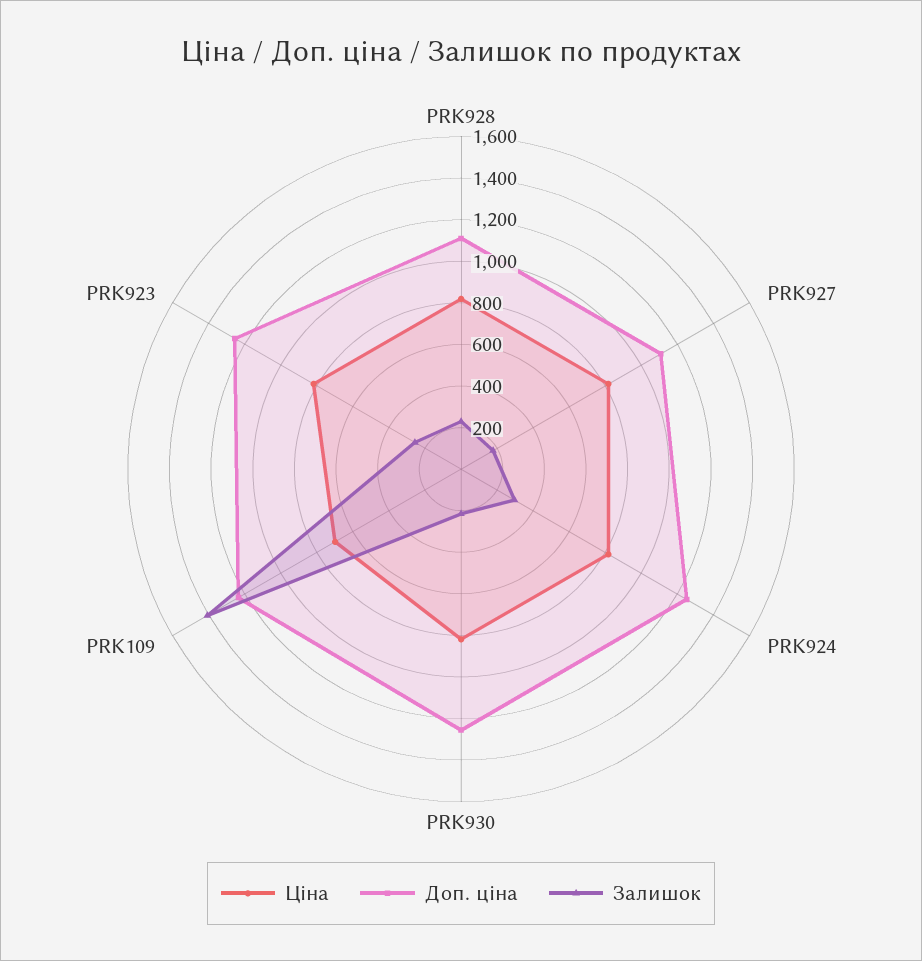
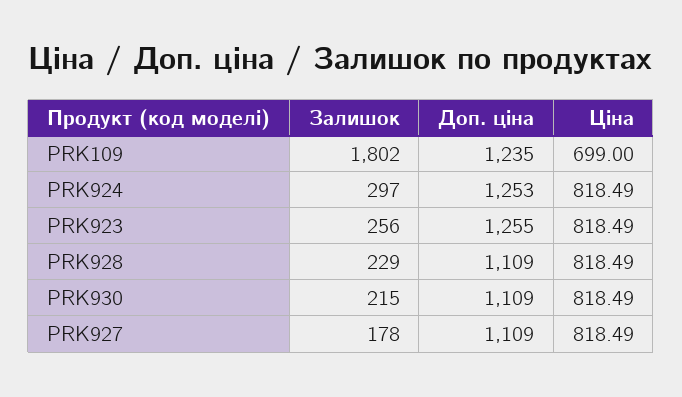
  {
    "Ціна": {
      "PRK928": 818.49,
      "PRK927": 818.49,
      "PRK924": 818.49,
      "PRK930": 818.49,
      "PRK109": 699,
      "PRK923": 818.49
    },
    "Доп. ціна": {
      "PRK928": 1109,
      "PRK927": 1109,
      "PRK924": 1253,
-     "PRK930": 1250,
+     "PRK930": 1109,
      "PRK109": 1235,
      "PRK923": 1255
    },
    "Залишок": {
      "PRK928": 229,
      "PRK927": 178,
      "PRK924": 297,
      "PRK930": 215,
-     "PRK109": 1400,
+     "PRK109": 1802,
      "PRK923": 256
    }
  }

